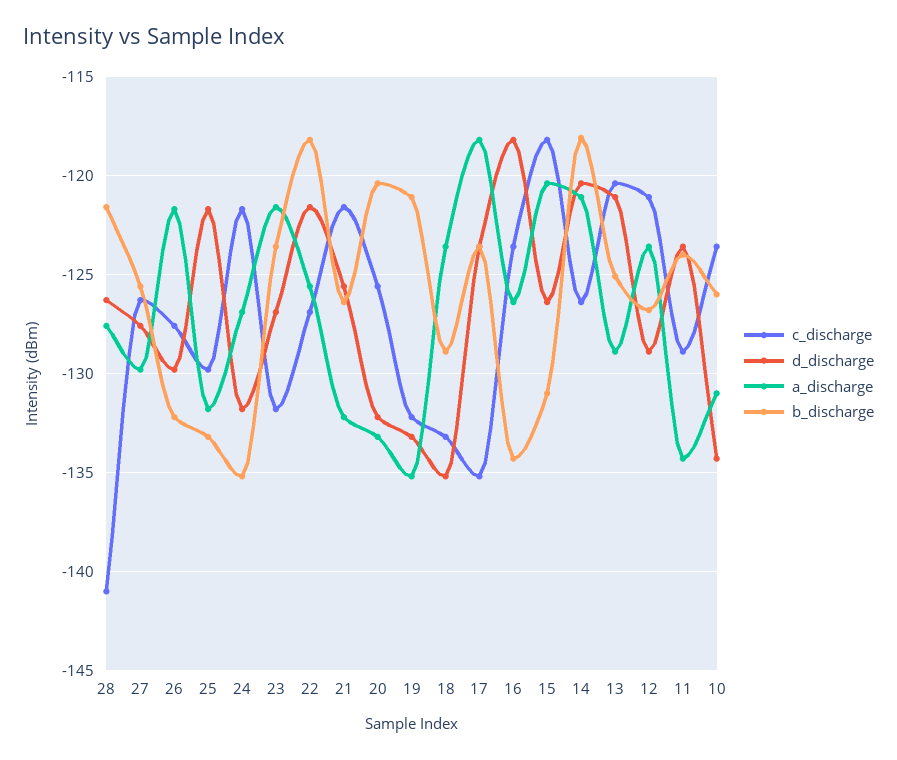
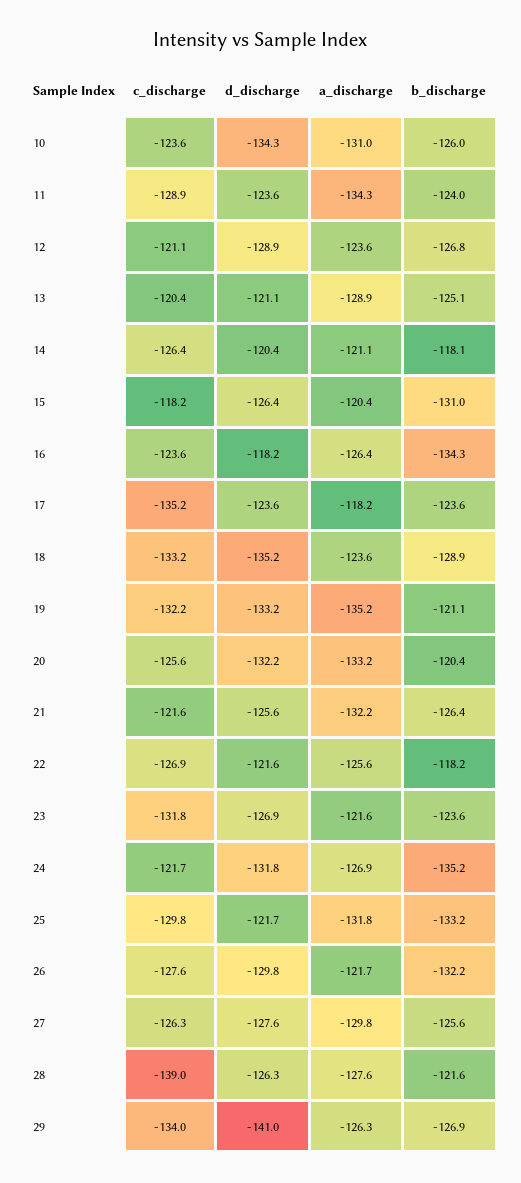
  {
    "c_discharge": {
-     "28": -141,
+     "28": -139,
      "27": -126.3,
      "26": -127.6,
      "25": -129.8,
      "24": -121.7,
      "23": -131.8,
      "22": -126.9,
      "21": -121.6,
      "20": -125.6,
      "19": -132.2,
      "18": -133.2,
      "17": -135.2,
      "16": -123.6,
      "15": -118.2,
      "14": -126.4,
      "13": -120.4,
      "12": -121.1,
      "11": -128.9,
-     "10": -123.6
+     "10": -123.6,
+     "29": -134
    },
    "d_discharge": {
      "28": -126.3,
      "27": -127.6,
      "26": -129.8,
      "25": -121.7,
      "24": -131.8,
      "23": -126.9,
      "22": -121.6,
      "21": -125.6,
      "20": -132.2,
      "19": -133.2,
      "18": -135.2,
      "17": -123.6,
      "16": -118.2,
      "15": -126.4,
      "14": -120.4,
      "13": -121.1,
      "12": -128.9,
      "11": -123.6,
-     "10": -134.3
+     "10": -134.3,
+     "29": -141
    },
    "a_discharge": {
      "28": -127.6,
      "27": -129.8,
      "26": -121.7,
      "25": -131.8,
      "24": -126.9,
      "23": -121.6,
      "22": -125.6,
      "21": -132.2,
      "20": -133.2,
      "19": -135.2,
      "18": -123.6,
      "17": -118.2,
      "16": -126.4,
      "15": -120.4,
      "14": -121.1,
      "13": -128.9,
      "12": -123.6,
      "11": -134.3,
-     "10": -131
+     "10": -131,
+     "29": -126.3
    },
    "b_discharge": {
      "28": -121.6,
      "27": -125.6,
      "26": -132.2,
      "25": -133.2,
      "24": -135.2,
      "23": -123.6,
      "22": -118.2,
      "21": -126.4,
      "20": -120.4,
      "19": -121.1,
      "18": -128.9,
      "17": -123.6,
      "16": -134.3,
      "15": -131,
      "14": -118.1,
      "13": -125.1,
      "12": -126.8,
      "11": -124,
-     "10": -126
+     "10": -126,
+     "29": -126.9
    }
  }

